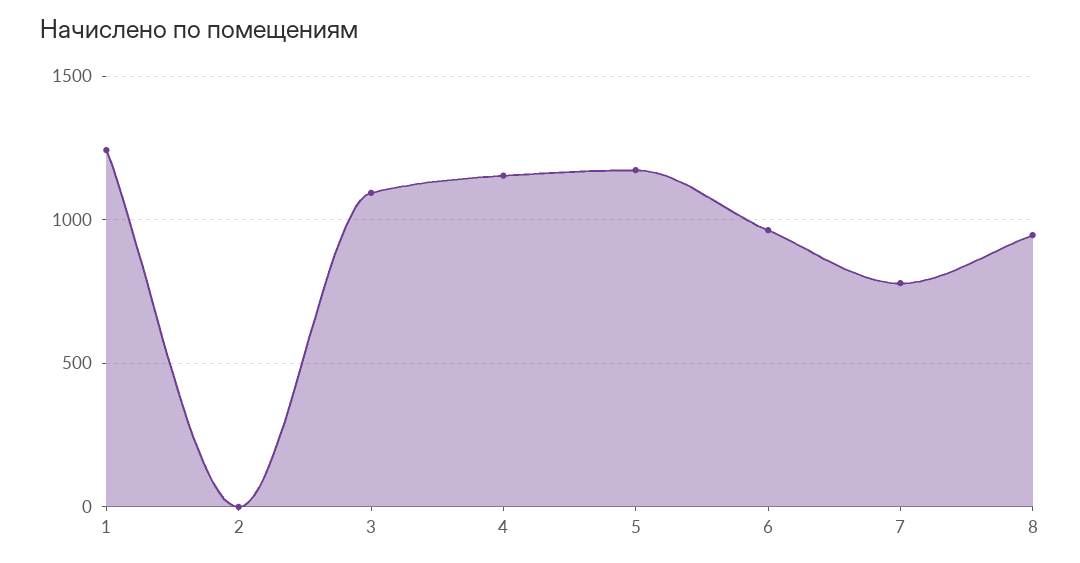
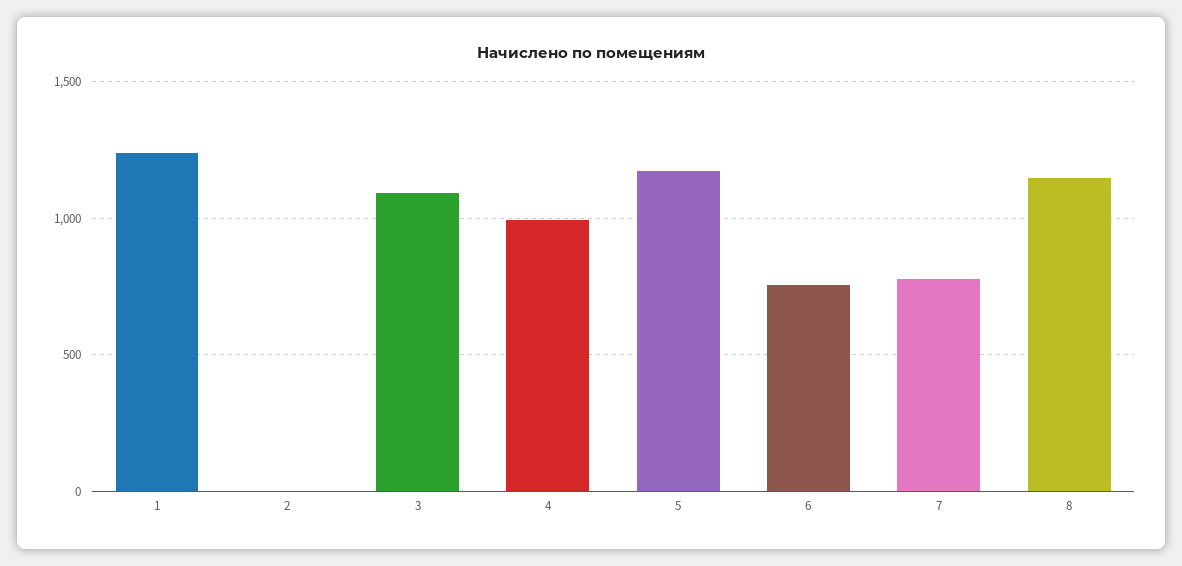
  {
    "1": 1250,
    "2": 0,
    "3": 1100,
-   "4": 1150,
+   "4": 1000,
    "5": 1150,
-   "6": 950,
+   "6": 750,
    "7": 800,
-   "8": 950
+   "8": 1150
  }

